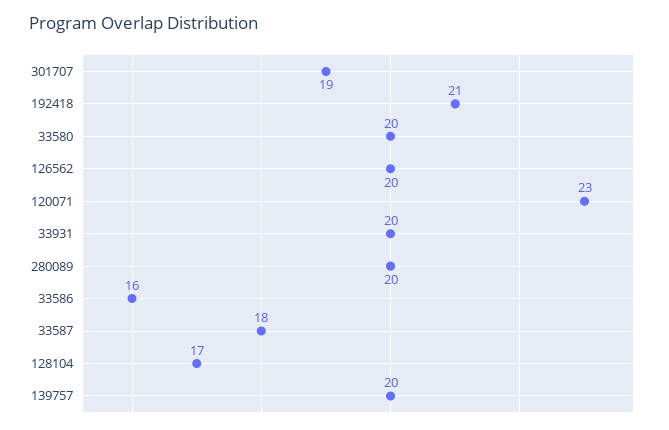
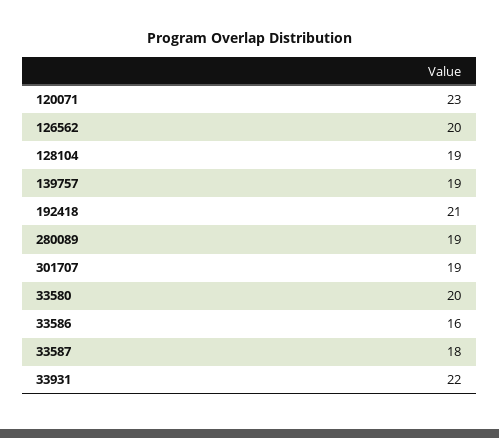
  {
    "301707": 19,
    "192418": 21,
    "33580": 20,
    "126562": 20,
    "120071": 23,
-   "33931": 20,
+   "33931": 22,
-   "280089": 20,
+   "280089": 19,
    "33586": 16,
    "33587": 18,
-   "128104": 17,
+   "128104": 19,
-   "139757": 20
+   "139757": 19
  }

